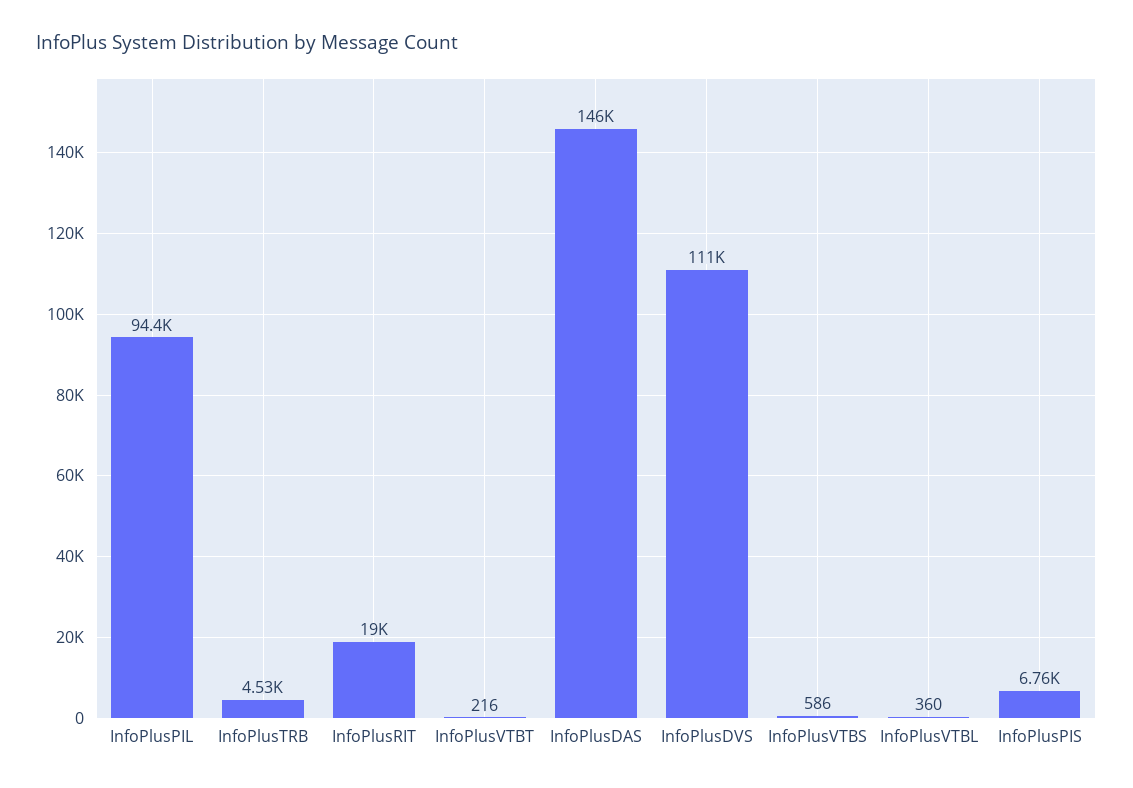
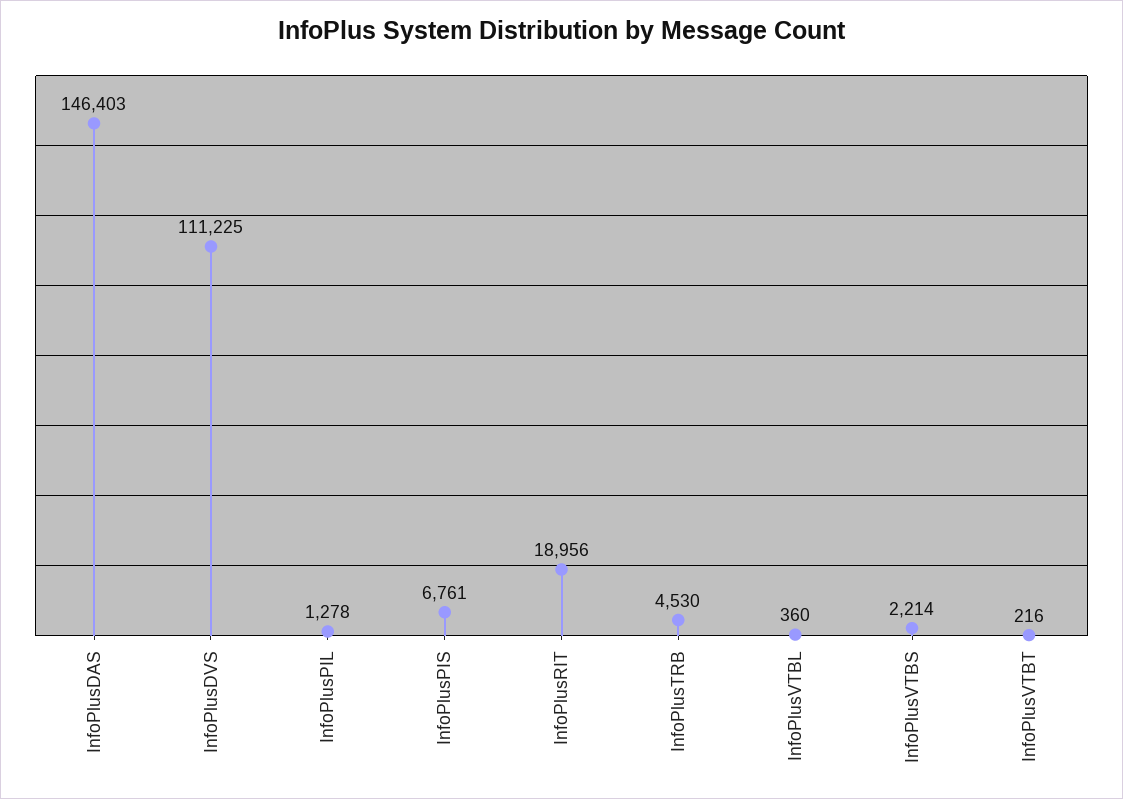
  {
-   "InfoPlusPIL": 94400,
+   "InfoPlusPIL": 1278,
    "InfoPlusTRB": 4530,
    "InfoPlusRIT": 18956,
    "InfoPlusVTBT": 216,
    "InfoPlusDAS": 146403,
    "InfoPlusDVS": 111225,
-   "InfoPlusVTBS": 586,
+   "InfoPlusVTBS": 2214,
    "InfoPlusVTBL": 360,
    "InfoPlusPIS": 6761
  }

